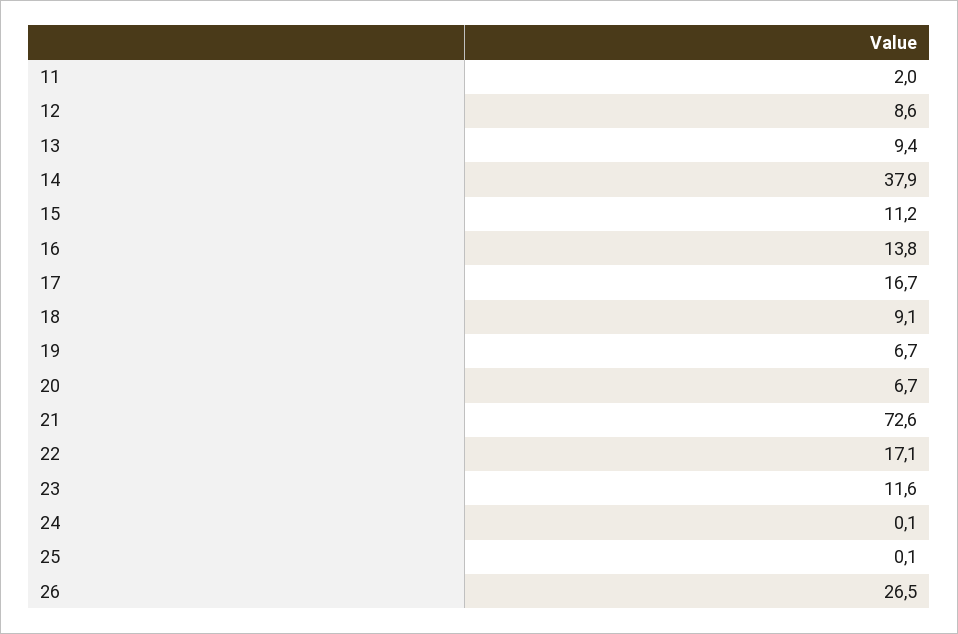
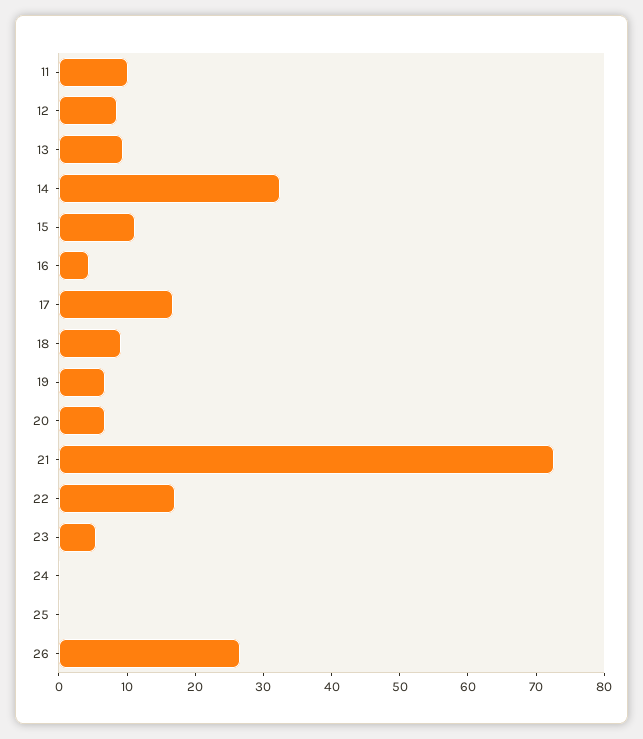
  {
-   "11": 2,
+   "11": 10,
    "12": 8.6,
    "13": 9.4,
-   "14": 37.9,
+   "14": 32,
    "15": 11.2,
-   "16": 13.8,
+   "16": 4,
    "17": 16.7,
    "18": 9.1,
    "19": 6.7,
    "20": 6.7,
    "21": 72.6,
    "22": 17.1,
-   "23": 11.6,
+   "23": 6,
    "24": 0.1,
    "25": 0.1,
    "26": 26.5
  }

